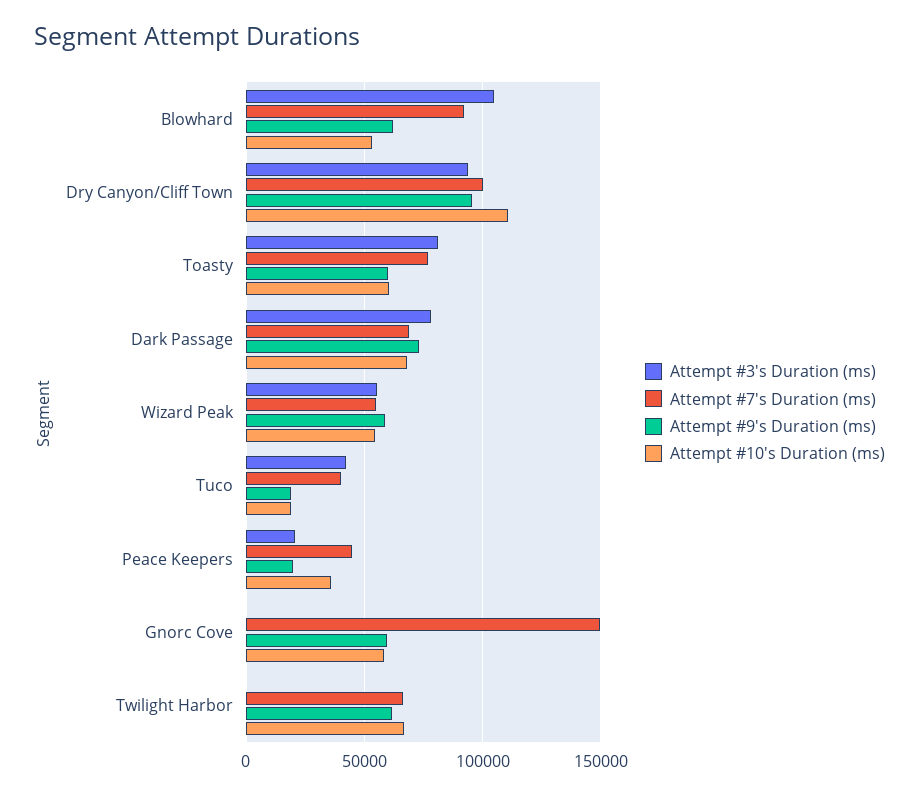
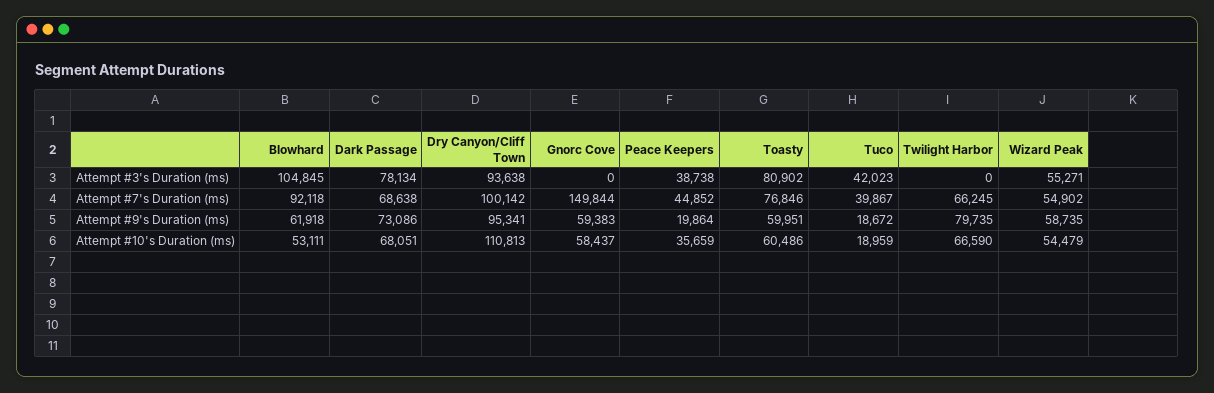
  {
    "Attempt #3's Duration (ms)": {
      "Blowhard": 104845,
      "Dry Canyon/Cliff Town": 93638,
      "Toasty": 80902,
      "Dark Passage": 78134,
      "Wizard Peak": 55271,
      "Tuco": 42023,
-     "Peace Keepers": 20000,
+     "Peace Keepers": 38738,
      "Gnorc Cove": 0,
      "Twilight Harbor": 0
    },
    "Attempt #7's Duration (ms)": {
      "Blowhard": 92118,
      "Dry Canyon/Cliff Town": 100142,
      "Toasty": 76846,
      "Dark Passage": 68638,
      "Wizard Peak": 54902,
      "Tuco": 39867,
      "Peace Keepers": 44852,
      "Gnorc Cove": 149844,
      "Twilight Harbor": 66245
    },
    "Attempt #9's Duration (ms)": {
      "Blowhard": 61918,
      "Dry Canyon/Cliff Town": 95341,
      "Toasty": 59951,
      "Dark Passage": 73086,
      "Wizard Peak": 58735,
      "Tuco": 18672,
      "Peace Keepers": 19864,
      "Gnorc Cove": 59383,
-     "Twilight Harbor": 60000
+     "Twilight Harbor": 79735
    },
    "Attempt #10's Duration (ms)": {
      "Blowhard": 53111,
      "Dry Canyon/Cliff Town": 110813,
      "Toasty": 60486,
      "Dark Passage": 68051,
      "Wizard Peak": 54479,
      "Tuco": 18959,
      "Peace Keepers": 35659,
      "Gnorc Cove": 58437,
      "Twilight Harbor": 66590
    }
  }

